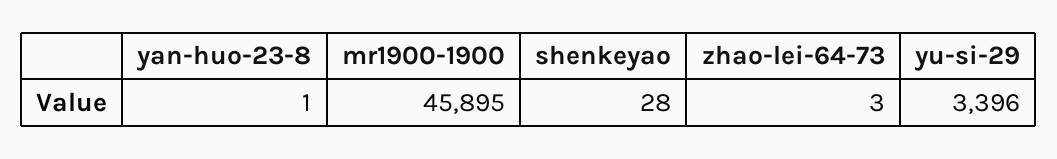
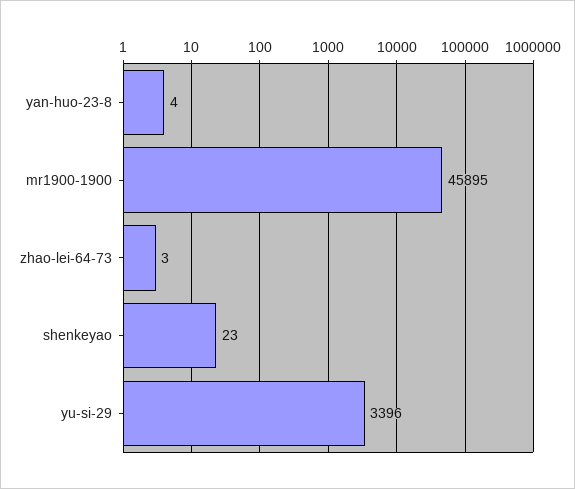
  {
-   "yan-huo-23-8": 1,
+   "yan-huo-23-8": 4,
    "mr1900-1900": 45895,
-   "shenkeyao": 28,
+   "shenkeyao": 23,
    "zhao-lei-64-73": 3,
    "yu-si-29": 3396
  }

